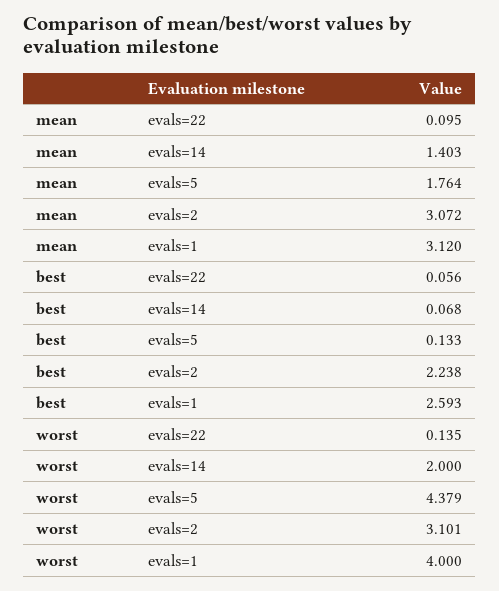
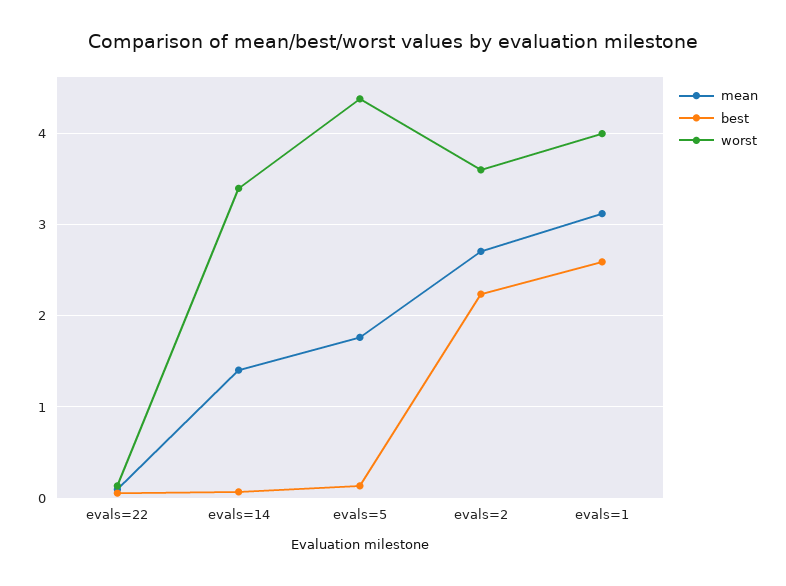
  {
    "mean": {
      "evals=22": 0.095,
      "evals=14": 1.403,
      "evals=5": 1.764,
-     "evals=2": 3.072,
+     "evals=2": 2.7,
      "evals=1": 3.12
    },
    "best": {
      "evals=22": 0.056,
      "evals=14": 0.068,
      "evals=5": 0.133,
      "evals=2": 2.238,
      "evals=1": 2.593
    },
    "worst": {
      "evals=22": 0.135,
-     "evals=14": 2,
+     "evals=14": 3.4,
      "evals=5": 4.379,
-     "evals=2": 3.101,
+     "evals=2": 3.6,
      "evals=1": 4
    }
  }

